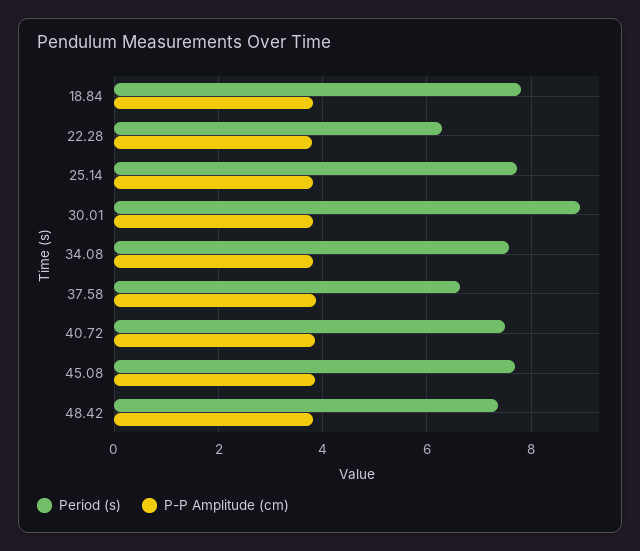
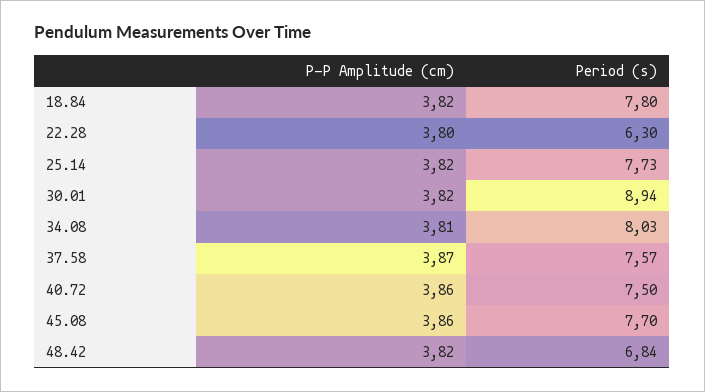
  {
    "Period (s)": {
      "18.84": 7.8,
      "22.28": 6.3,
      "25.14": 7.73,
      "30.01": 8.94,
-     "34.08": 7.6,
+     "34.08": 8.03,
-     "37.58": 6.6,
+     "37.58": 7.57,
      "40.72": 7.5,
      "45.08": 7.7,
-     "48.42": 7.4
+     "48.42": 6.84
    },
    "P-P Amplitude (cm)": {
      "18.84": 3.82,
      "22.28": 3.8,
      "25.14": 3.82,
      "30.01": 3.82,
      "34.08": 3.81,
      "37.58": 3.87,
      "40.72": 3.86,
      "45.08": 3.86,
      "48.42": 3.82
    }
  }

